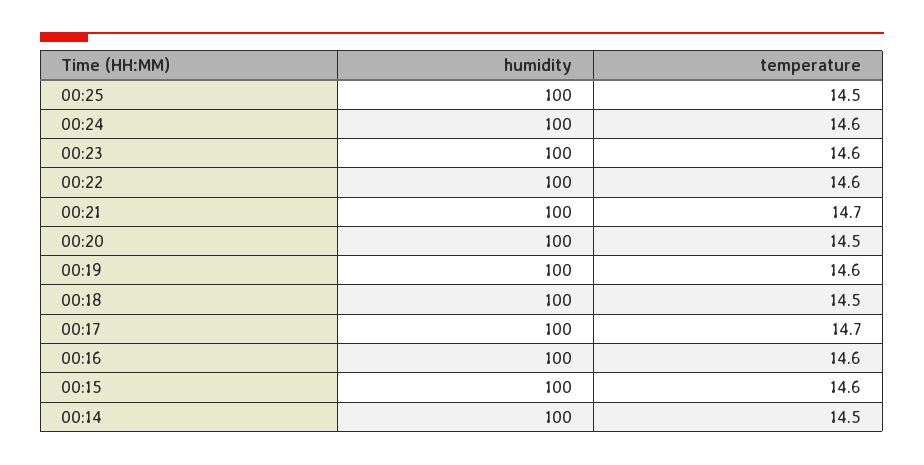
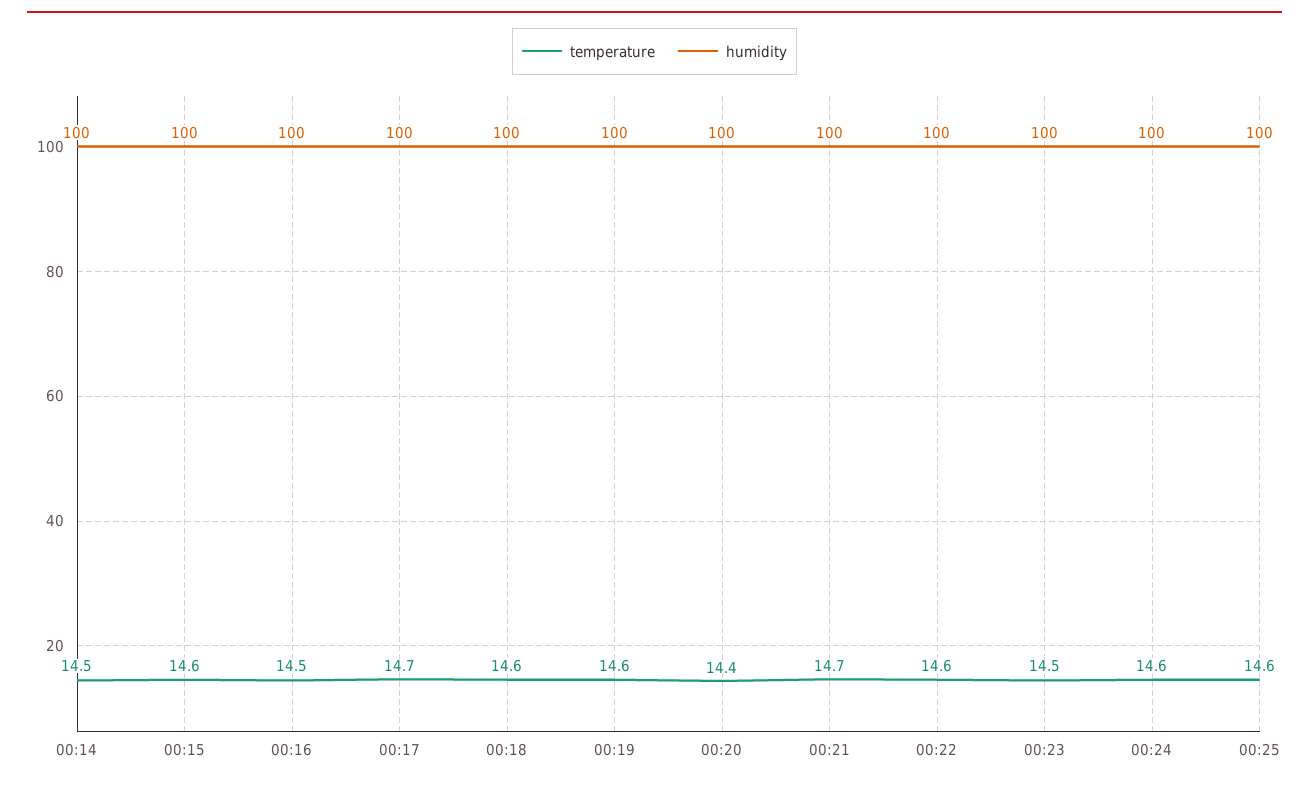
  {
    "humidity": {
      "00:25": 100,
      "00:24": 100,
      "00:23": 100,
      "00:22": 100,
      "00:21": 100,
      "00:20": 100,
      "00:19": 100,
      "00:18": 100,
      "00:17": 100,
      "00:16": 100,
      "00:15": 100,
      "00:14": 100
    },
    "temperature": {
-     "00:25": 14.5,
+     "00:25": 14.6,
      "00:24": 14.6,
-     "00:23": 14.6,
+     "00:23": 14.5,
      "00:22": 14.6,
      "00:21": 14.7,
-     "00:20": 14.5,
+     "00:20": 14.4,
      "00:19": 14.6,
-     "00:18": 14.5,
+     "00:18": 14.6,
      "00:17": 14.7,
-     "00:16": 14.6,
+     "00:16": 14.5,
      "00:15": 14.6,
      "00:14": 14.5
    }
  }

